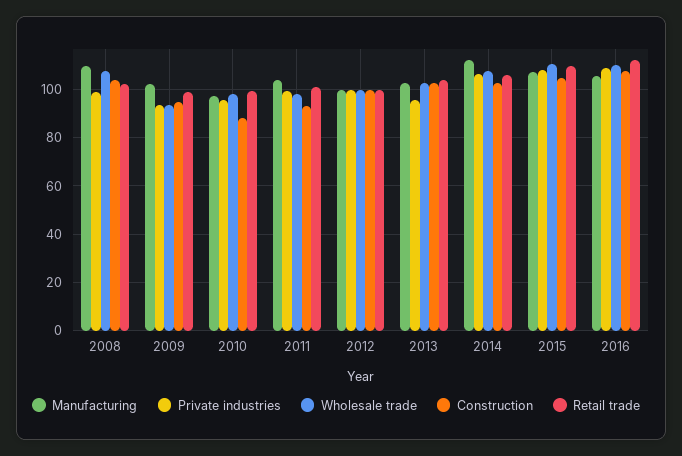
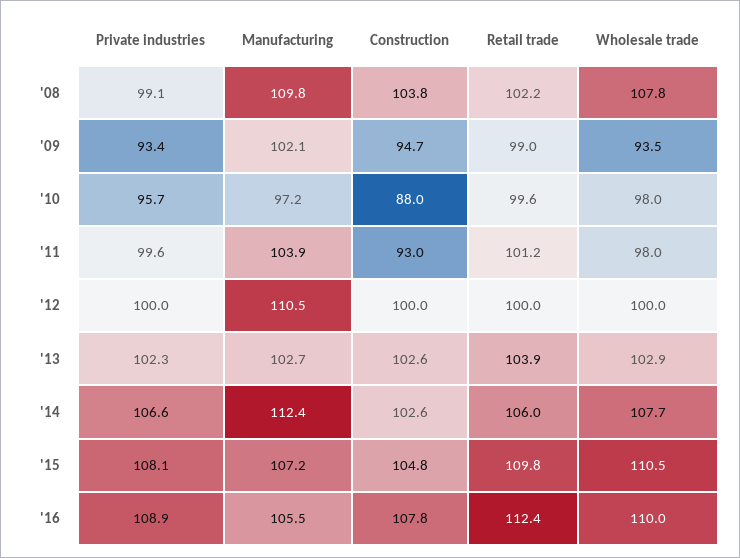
  {
    "Manufacturing": {
      "2008": 109.8,
      "2009": 102.1,
      "2010": 97.2,
      "2011": 103.9,
-     "2012": 100,
+     "2012": 110.5,
      "2013": 102.7,
      "2014": 112.4,
      "2015": 107.2,
      "2016": 105.5
    },
    "Private industries": {
      "2008": 99.1,
      "2009": 93.4,
      "2010": 95.7,
      "2011": 99.6,
      "2012": 100,
-     "2013": 95,
+     "2013": 102.3,
      "2014": 106.6,
      "2015": 108.1,
      "2016": 108.9
    },
    "Wholesale trade": {
      "2008": 107.8,
      "2009": 93.5,
      "2010": 98,
      "2011": 98,
      "2012": 100,
      "2013": 102.9,
      "2014": 107.7,
      "2015": 110.5,
      "2016": 110
    },
    "Construction": {
      "2008": 103.8,
      "2009": 94.7,
      "2010": 88,
      "2011": 93,
      "2012": 100,
      "2013": 102.6,
      "2014": 102.6,
      "2015": 104.8,
      "2016": 107.8
    },
    "Retail trade": {
      "2008": 102.2,
      "2009": 99,
      "2010": 99.6,
      "2011": 101.2,
      "2012": 100,
      "2013": 103.9,
      "2014": 106,
      "2015": 109.8,
      "2016": 112.4
    }
  }

